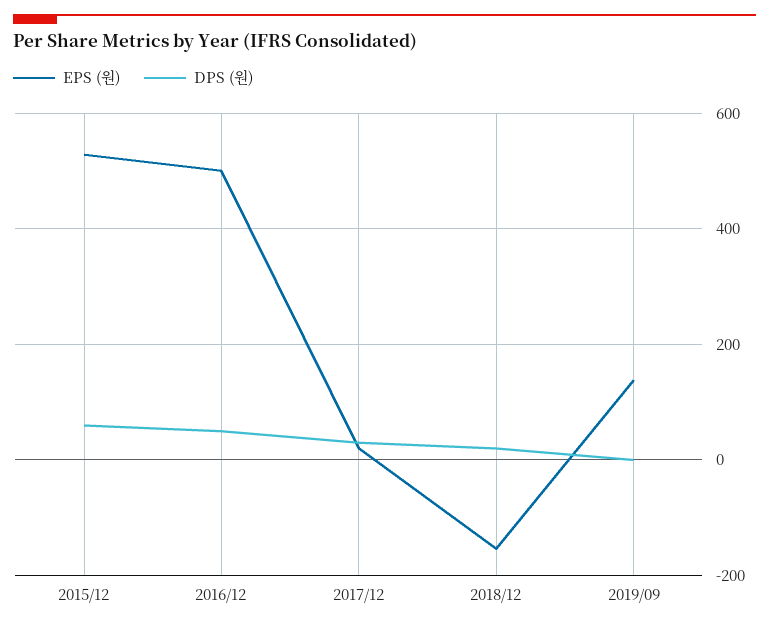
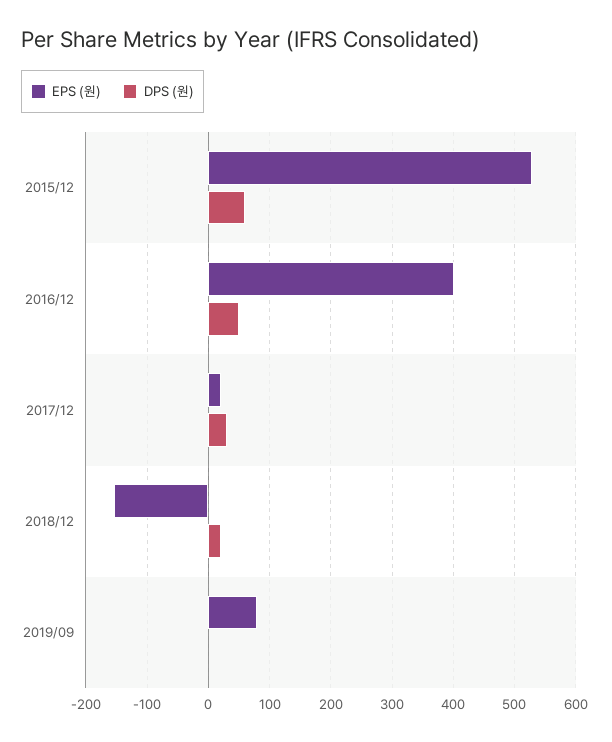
  {
    "EPS (원)": {
      "2015/12": 530,
-     "2016/12": 500,
+     "2016/12": 400,
      "2017/12": 20,
      "2018/12": -150,
-     "2019/09": 140
+     "2019/09": 80
    },
    "DPS (원)": {
      "2015/12": 60,
      "2016/12": 50,
      "2017/12": 30,
      "2018/12": 20,
      "2019/09": 0
    }
  }

